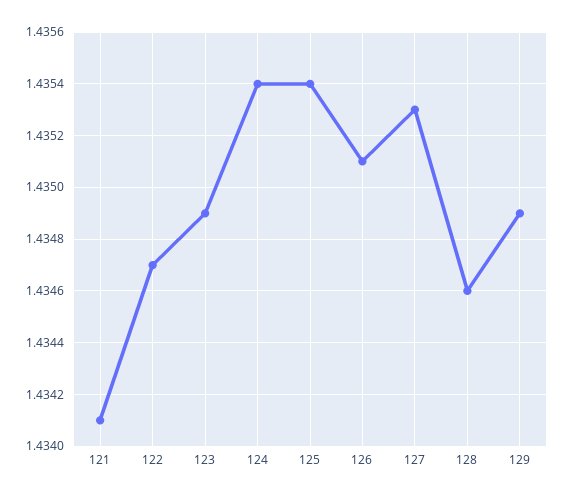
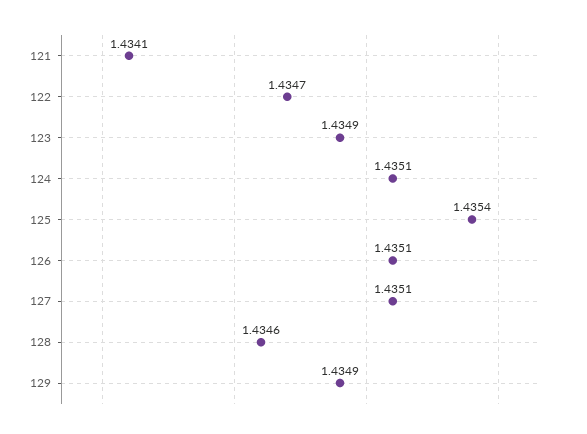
  {
    "121": 1.4341,
    "122": 1.4347,
    "123": 1.4349,
-   "124": 1.4354,
+   "124": 1.4351,
    "125": 1.4354,
    "126": 1.4351,
-   "127": 1.4353,
+   "127": 1.4351,
    "128": 1.4346,
    "129": 1.4349
  }

